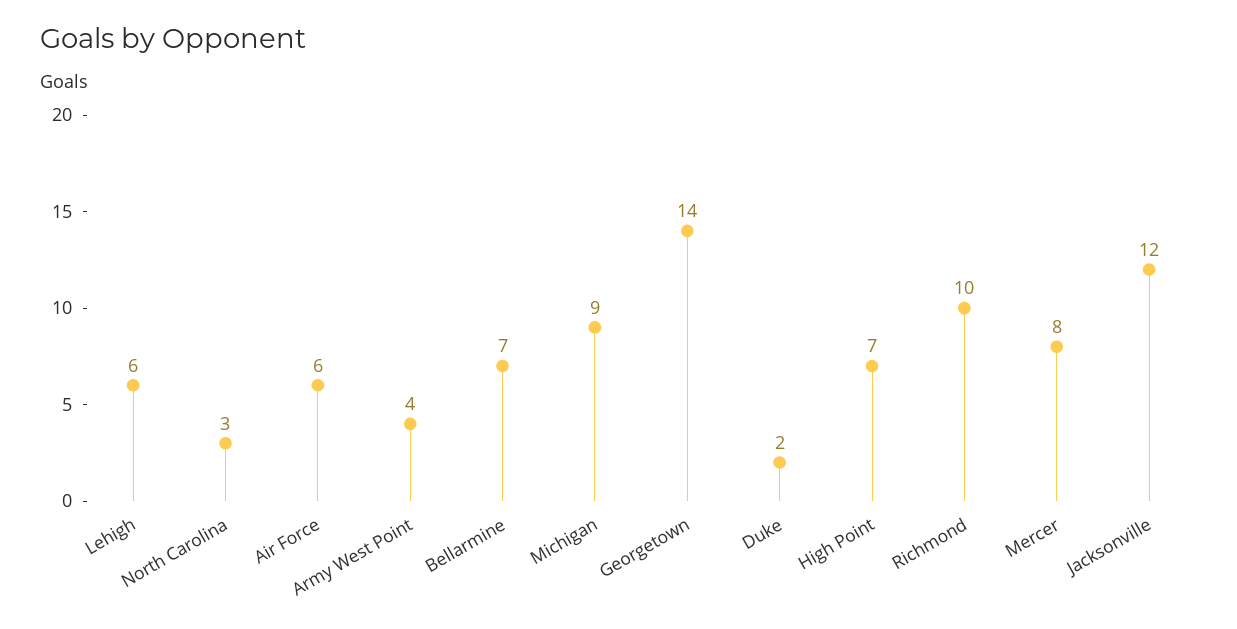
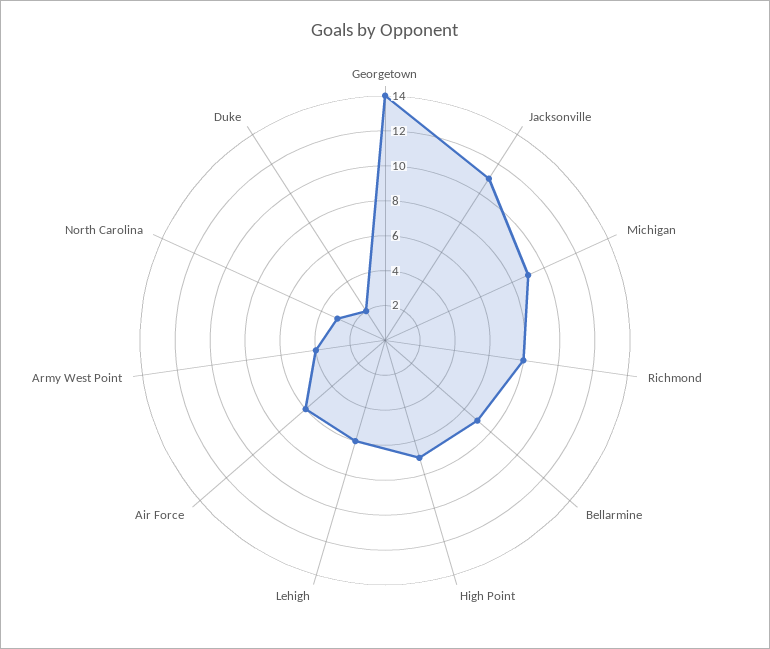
  {
    "Lehigh": 6,
    "North Carolina": 3,
    "Air Force": 6,
    "Army West Point": 4,
    "Bellarmine": 7,
    "Michigan": 9,
    "Georgetown": 14,
    "Duke": 2,
    "High Point": 7,
-   "Richmond": 10,
+   "Richmond": 8,
-   "Mercer": 8,
-   "Jacksonville": 12
+   "Jacksonville": 11
  }

